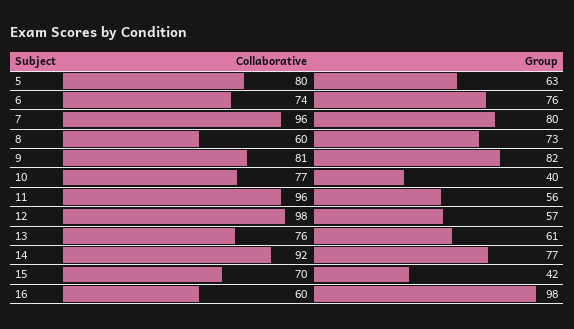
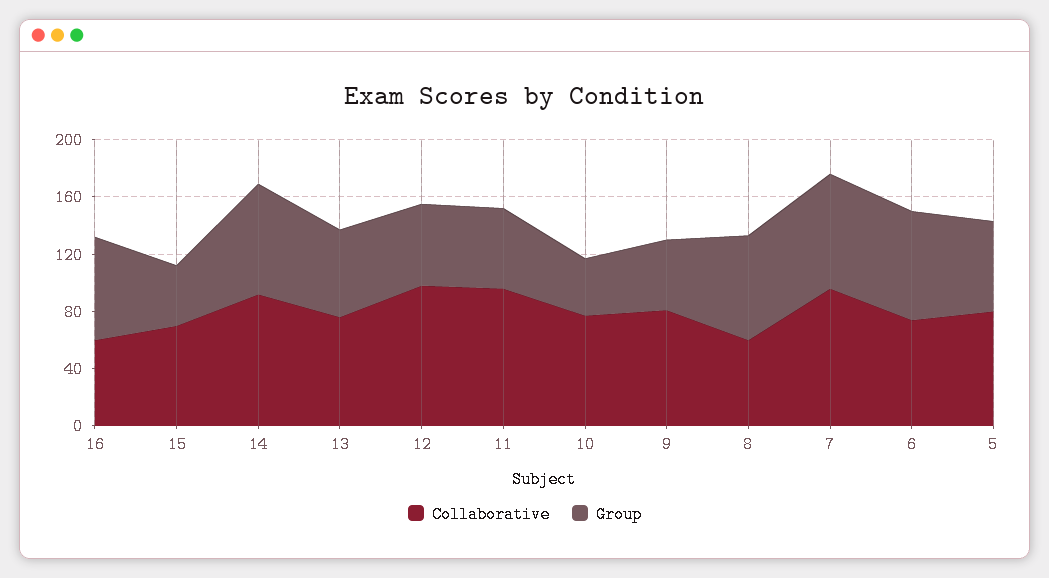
  {
    "Collaborative": {
      "5": 80,
      "6": 74,
      "7": 96,
      "8": 60,
      "9": 81,
      "10": 77,
      "11": 96,
      "12": 98,
      "13": 76,
      "14": 92,
      "15": 70,
      "16": 60
    },
    "Group": {
      "5": 63,
      "6": 76,
      "7": 80,
      "8": 73,
-     "9": 82,
+     "9": 50,
      "10": 40,
      "11": 56,
      "12": 57,
      "13": 61,
      "14": 77,
      "15": 42,
-     "16": 98
+     "16": 70
    }
  }

